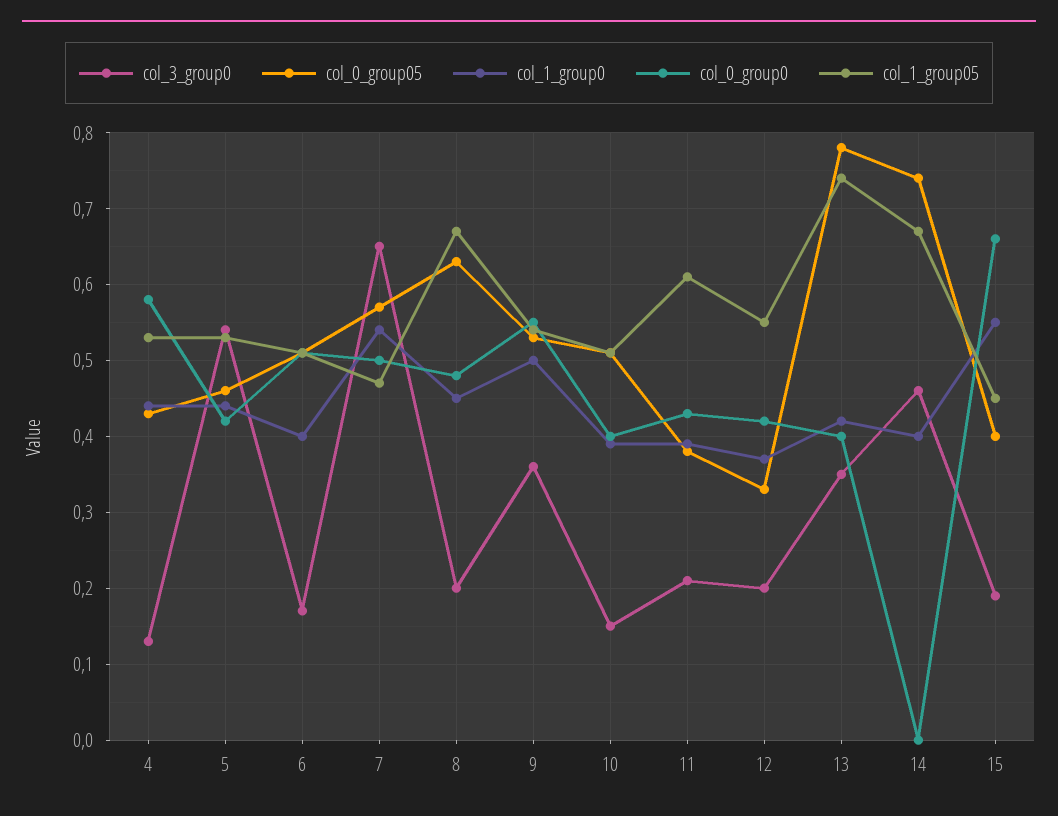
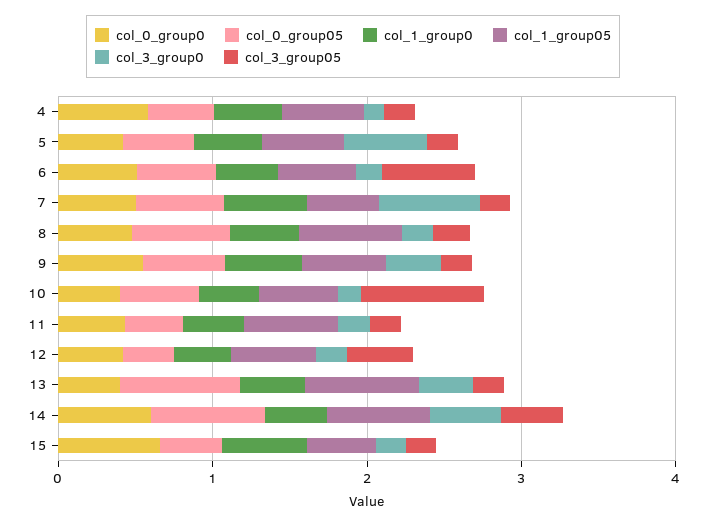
  {
    "col_3_group0": {
      "4": 0.13,
      "5": 0.54,
      "6": 0.17,
      "7": 0.65,
      "8": 0.2,
      "9": 0.36,
      "10": 0.15,
      "11": 0.21,
      "12": 0.2,
      "13": 0.35,
      "14": 0.46,
      "15": 0.19
    },
    "col_0_group05": {
      "4": 0.43,
      "5": 0.46,
      "6": 0.51,
      "7": 0.57,
      "8": 0.63,
      "9": 0.53,
      "10": 0.51,
      "11": 0.38,
      "12": 0.33,
      "13": 0.78,
      "14": 0.74,
      "15": 0.4
    },
    "col_1_group0": {
      "4": 0.44,
      "5": 0.44,
      "6": 0.4,
      "7": 0.54,
      "8": 0.45,
      "9": 0.5,
      "10": 0.39,
      "11": 0.39,
      "12": 0.37,
      "13": 0.42,
      "14": 0.4,
      "15": 0.55
    },
    "col_0_group0": {
      "4": 0.58,
      "5": 0.42,
      "6": 0.51,
      "7": 0.5,
      "8": 0.48,
      "9": 0.55,
      "10": 0.4,
      "11": 0.43,
      "12": 0.42,
      "13": 0.4,
-     "14": 0,
+     "14": 0.6,
      "15": 0.66
    },
    "col_1_group05": {
      "4": 0.53,
      "5": 0.53,
      "6": 0.51,
      "7": 0.47,
      "8": 0.67,
      "9": 0.54,
      "10": 0.51,
      "11": 0.61,
      "12": 0.55,
      "13": 0.74,
      "14": 0.67,
      "15": 0.45
-   }
+   },
+   "col_3_group05": {
+     "4": 0.2,
+     "5": 0.2,
+     "6": 0.6,
+     "7": 0.2,
+     "8": 0.2,
+     "9": 0.2,
+     "10": 0.8,
+     "11": 0.2,
+     "12": 0.4,
+     "13": 0.2,
+     "14": 0.4,
+     "15": 0.2
+   }
  }

